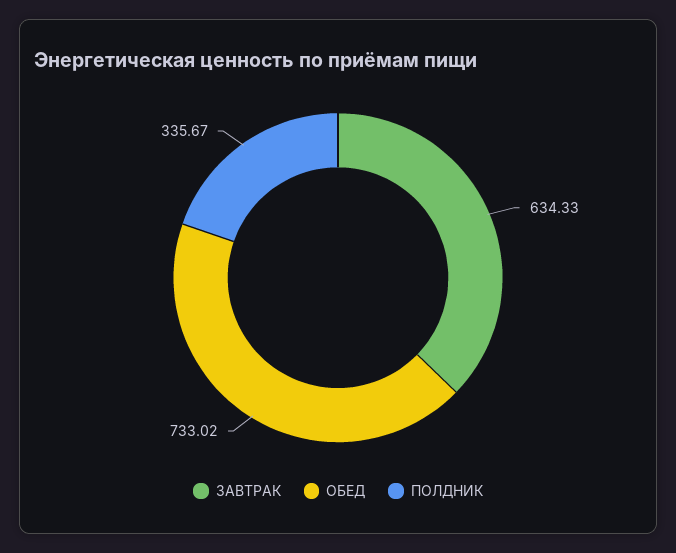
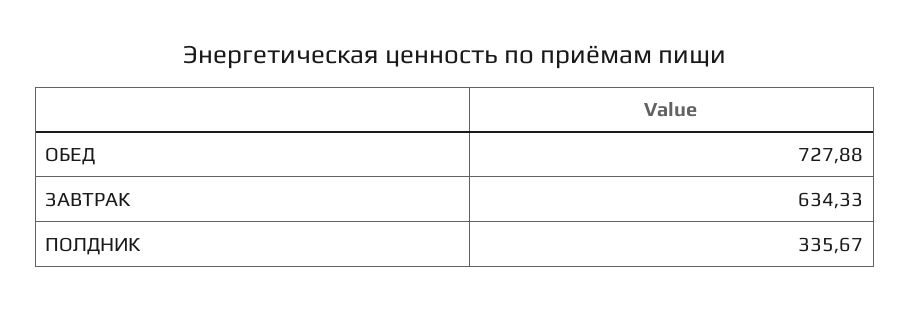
  {
    "ЗАВТРАК": 634.33,
-   "ОБЕД": 733.02,
+   "ОБЕД": 727.88,
    "ПОЛДНИК": 335.67
  }

